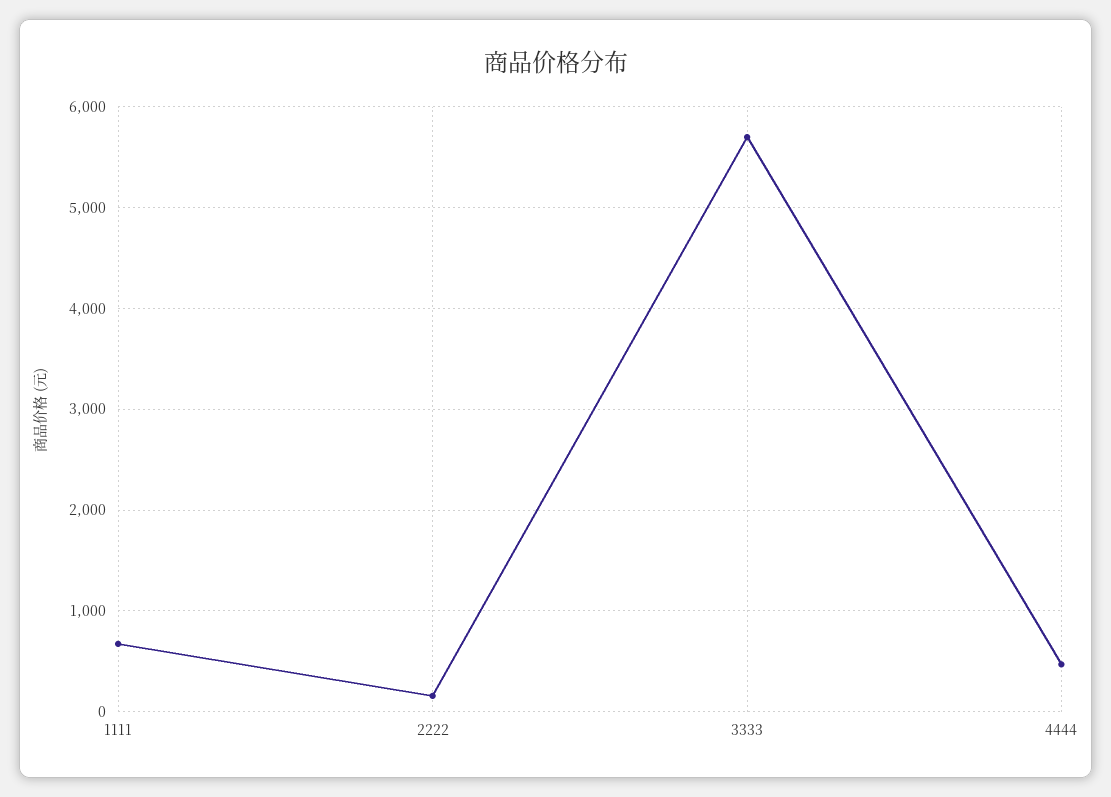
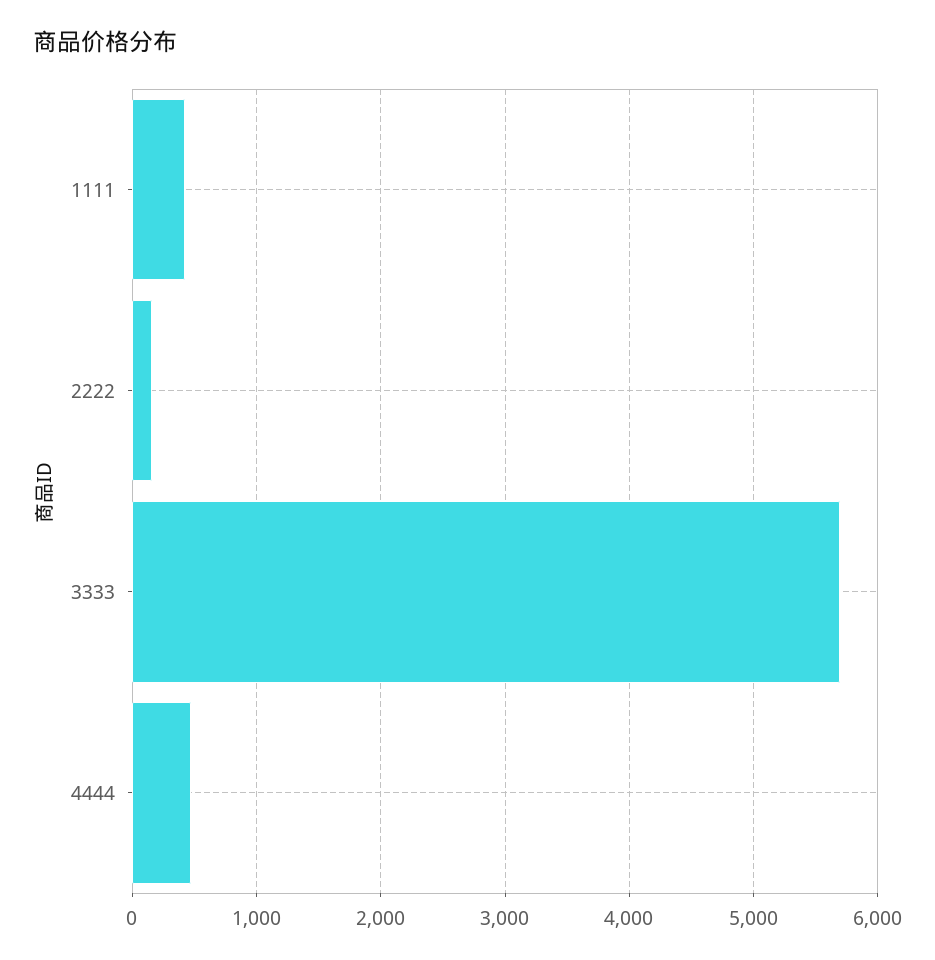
  {
-   "1111": 700,
+   "1111": 400,
    "2222": 200,
    "3333": 5700,
    "4444": 500
  }

